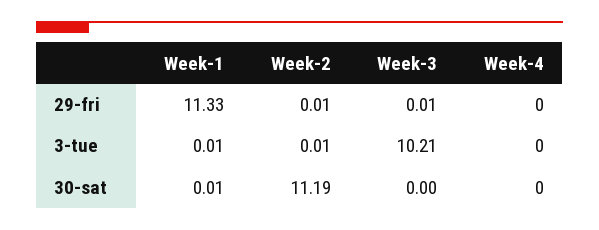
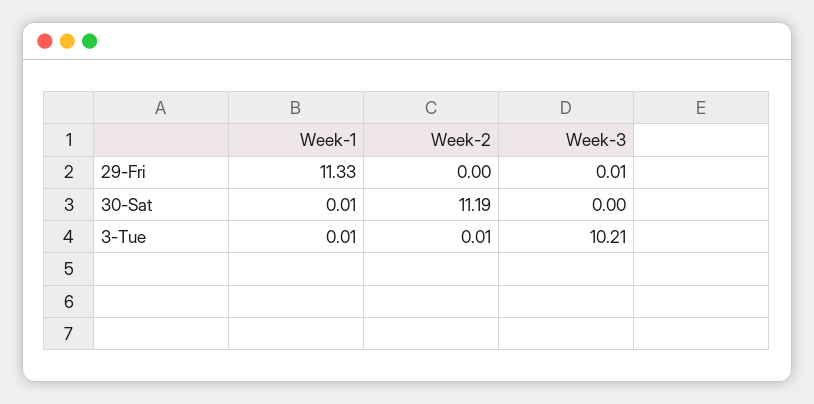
  {
    "Week-1": {
      "29-fri": 11.33,
      "3-tue": 0.01,
      "30-sat": 0.01
    },
    "Week-2": {
-     "29-fri": 0.01,
+     "29-fri": 0,
      "3-tue": 0.01,
      "30-sat": 11.19
    },
    "Week-3": {
      "29-fri": 0.01,
      "3-tue": 10.21,
      "30-sat": 0
-   },
+   }
-   "Week-4": {
-     "29-fri": 0,
-     "3-tue": 0,
-     "30-sat": 0
-   }
  }

